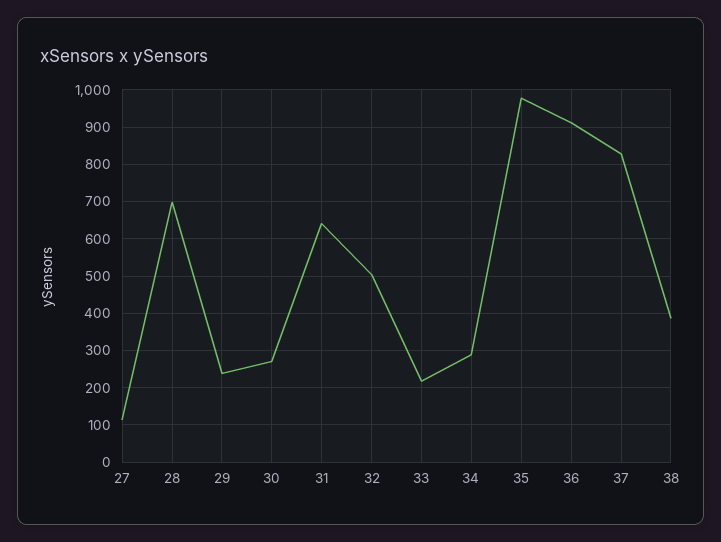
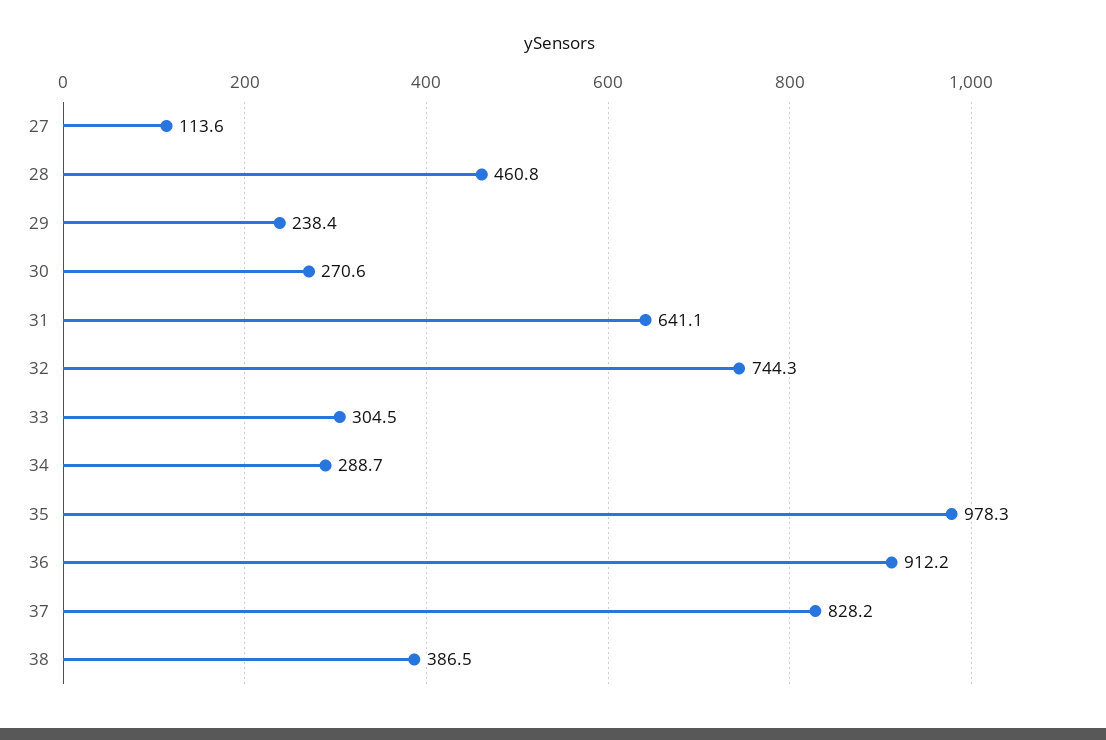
  {
    "27": 113.6,
-   "28": 700,
+   "28": 460.8,
    "29": 238.4,
    "30": 270.6,
    "31": 641.1,
-   "32": 500,
+   "32": 744.3,
-   "33": 220,
+   "33": 304.5,
    "34": 288.7,
    "35": 978.3,
    "36": 912.2,
    "37": 828.2,
    "38": 386.5
  }

